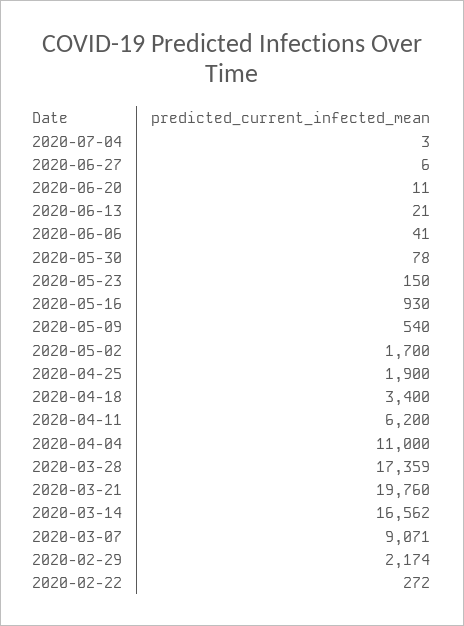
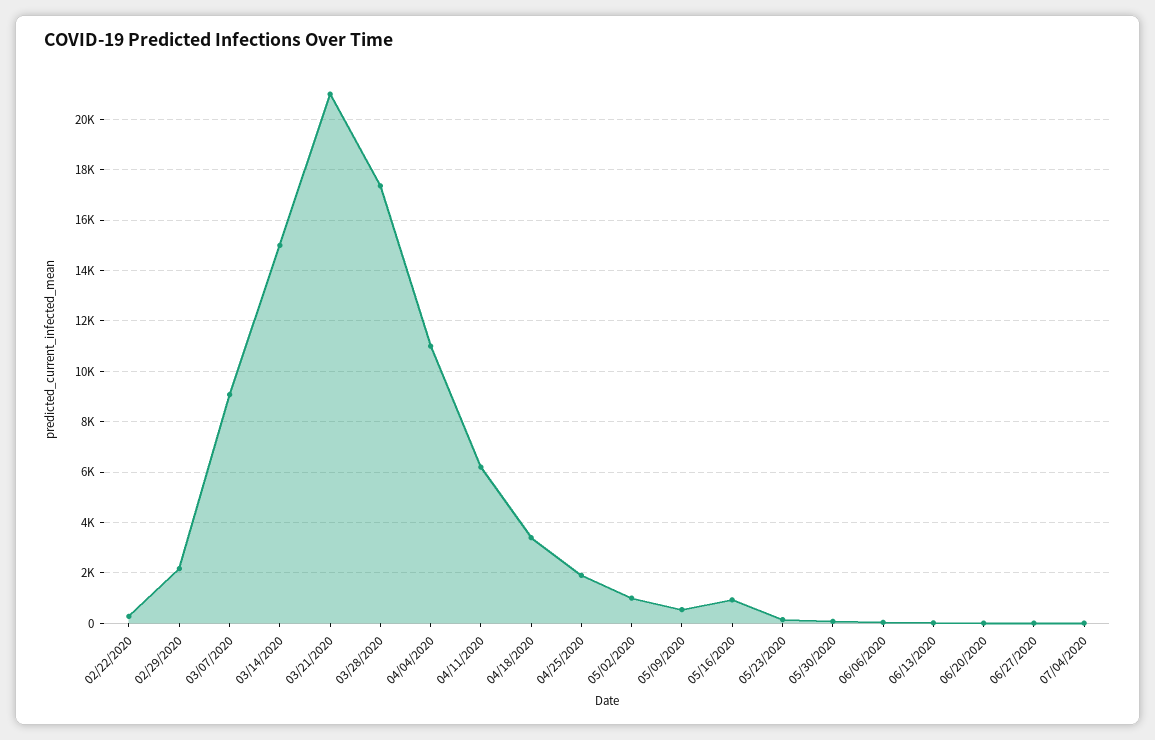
  {
    "2020-07-04": 3,
    "2020-06-27": 6,
    "2020-06-20": 11,
    "2020-06-13": 21,
    "2020-06-06": 41,
    "2020-05-30": 78,
    "2020-05-23": 150,
    "2020-05-16": 930,
    "2020-05-09": 540,
-   "2020-05-02": 1700,
+   "2020-05-02": 1000,
    "2020-04-25": 1900,
    "2020-04-18": 3400,
    "2020-04-11": 6200,
    "2020-04-04": 11000,
    "2020-03-28": 17359,
-   "2020-03-21": 19760,
+   "2020-03-21": 21000,
-   "2020-03-14": 16562,
+   "2020-03-14": 15000,
    "2020-03-07": 9071,
    "2020-02-29": 2174,
    "2020-02-22": 272
  }

